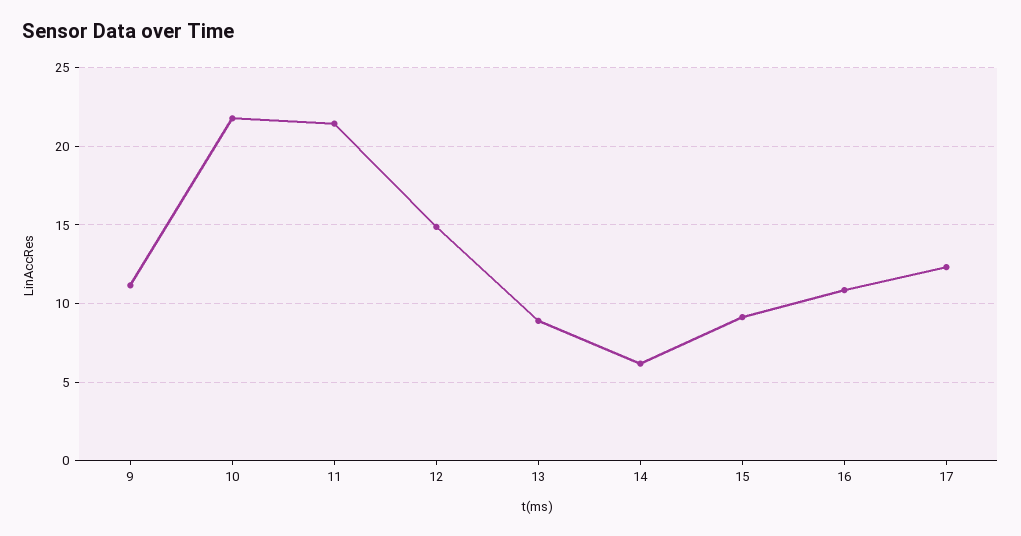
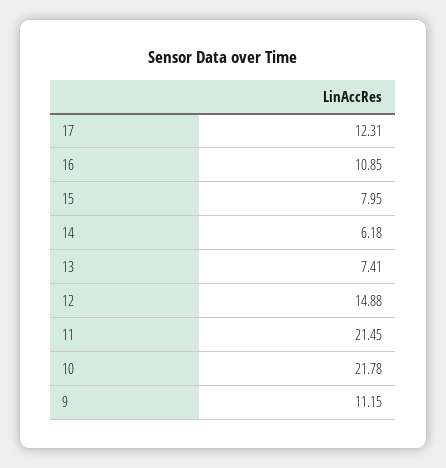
  {
    "9": 11.15,
    "10": 21.78,
    "11": 21.45,
    "12": 14.88,
-   "13": 9,
+   "13": 7.41,
    "14": 6.18,
-   "15": 9,
+   "15": 7.95,
    "16": 10.85,
    "17": 12.31
  }

